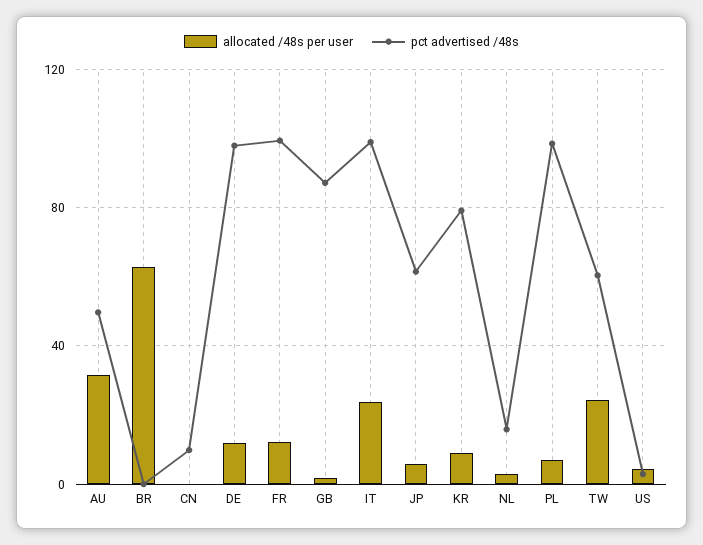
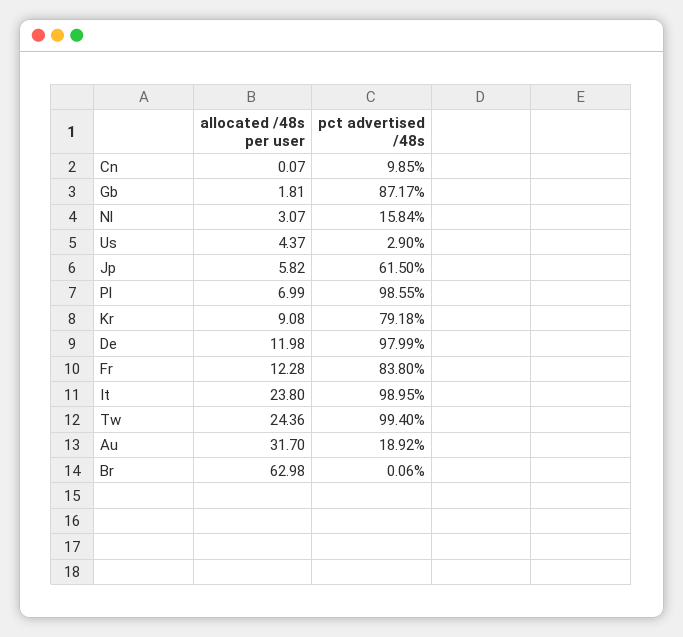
  {
    "allocated /48s per user": {
      "AU": 31.7,
      "BR": 62.98,
      "CN": 0.07,
      "DE": 11.98,
      "FR": 12.28,
      "GB": 1.81,
      "IT": 23.8,
      "JP": 5.82,
      "KR": 9.08,
      "NL": 3.07,
      "PL": 6.99,
      "TW": 24.36,
      "US": 4.37
    },
    "pct advertised /48s": {
-     "AU": 50,
+     "AU": 18.92,
      "BR": 0.06,
      "CN": 9.85,
      "DE": 97.99,
-     "FR": 100,
+     "FR": 83.8,
      "GB": 87.17,
      "IT": 98.95,
      "JP": 61.5,
      "KR": 79.18,
      "NL": 15.84,
      "PL": 98.55,
-     "TW": 60,
+     "TW": 99.4,
      "US": 2.9
    }
  }

